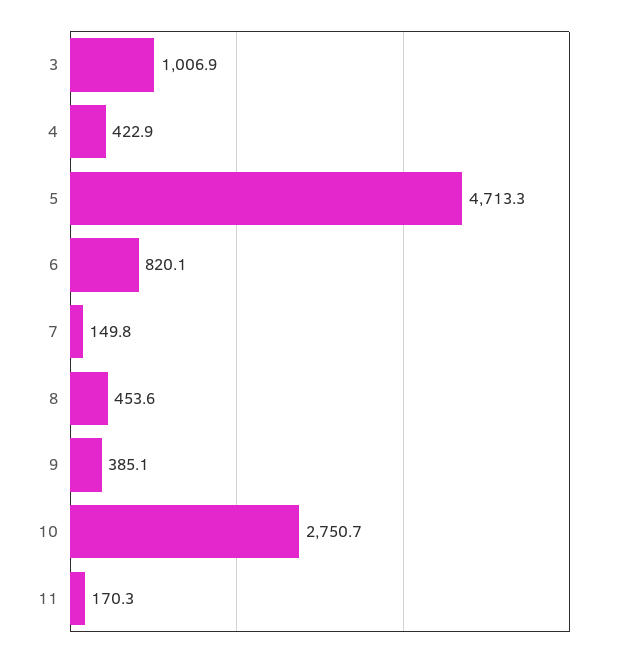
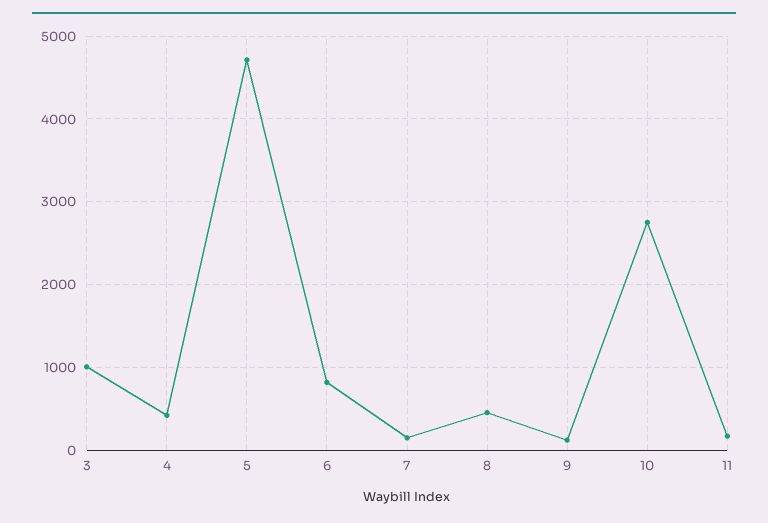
  {
    "3": 1006.9,
    "4": 422.9,
    "5": 4713.3,
    "6": 820.1,
    "7": 149.8,
    "8": 453.6,
-   "9": 385.1,
+   "9": 100,
    "10": 2750.7,
    "11": 170.3
  }

